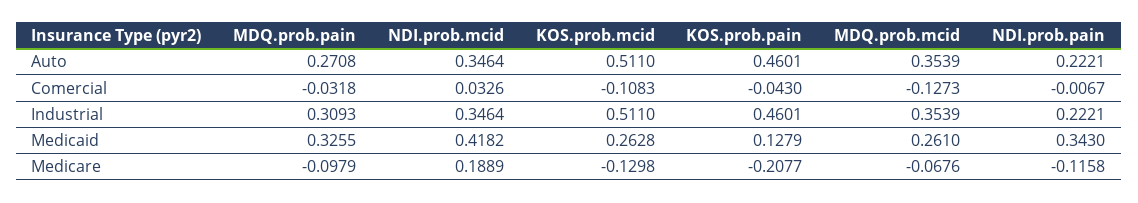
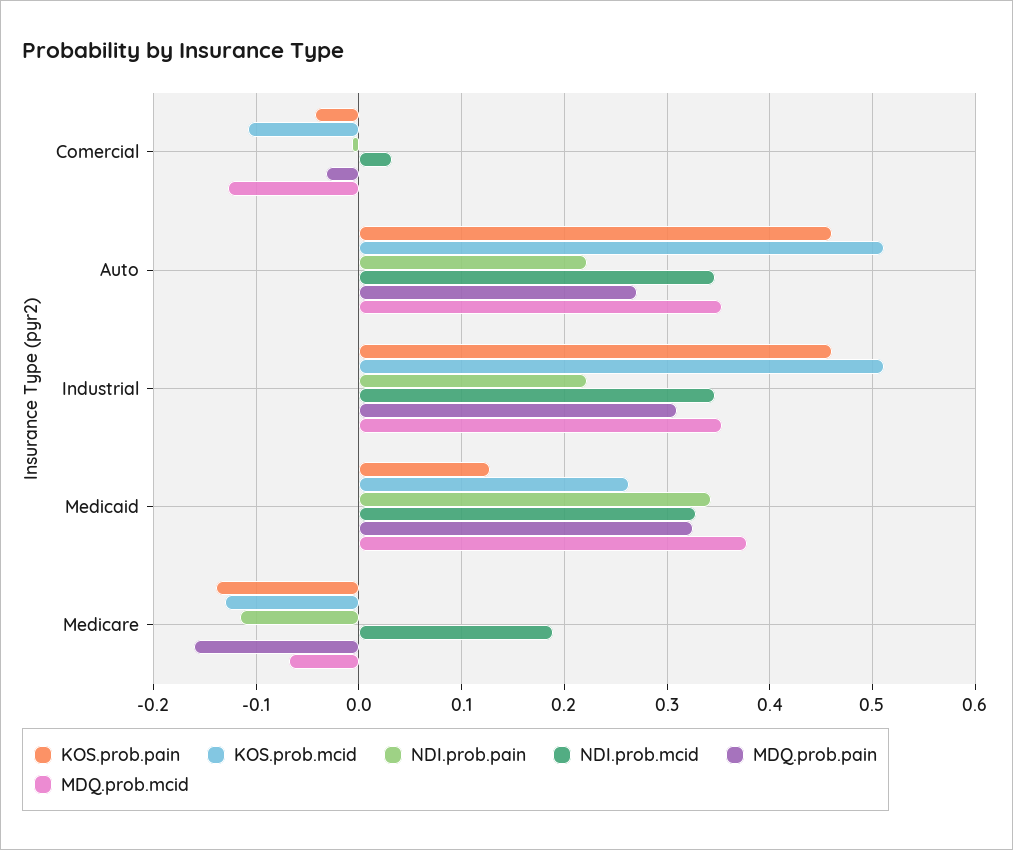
  {
    "MDQ.prob.pain": {
      "Auto": 0.2708,
      "Comercial": -0.0318,
      "Industrial": 0.3093,
      "Medicaid": 0.3255,
-     "Medicare": -0.0979
+     "Medicare": -0.16
    },
    "NDI.prob.mcid": {
      "Auto": 0.3464,
      "Comercial": 0.0326,
      "Industrial": 0.3464,
-     "Medicaid": 0.4182,
+     "Medicaid": 0.33,
      "Medicare": 0.1889
    },
    "KOS.prob.mcid": {
      "Auto": 0.511,
      "Comercial": -0.1083,
      "Industrial": 0.511,
      "Medicaid": 0.2628,
      "Medicare": -0.1298
    },
    "KOS.prob.pain": {
      "Auto": 0.4601,
      "Comercial": -0.043,
      "Industrial": 0.4601,
      "Medicaid": 0.1279,
-     "Medicare": -0.2077
+     "Medicare": -0.14
    },
    "MDQ.prob.mcid": {
      "Auto": 0.3539,
      "Comercial": -0.1273,
      "Industrial": 0.3539,
-     "Medicaid": 0.261,
+     "Medicaid": 0.38,
      "Medicare": -0.0676
    },
    "NDI.prob.pain": {
      "Auto": 0.2221,
      "Comercial": -0.0067,
      "Industrial": 0.2221,
      "Medicaid": 0.343,
      "Medicare": -0.1158
    }
  }

